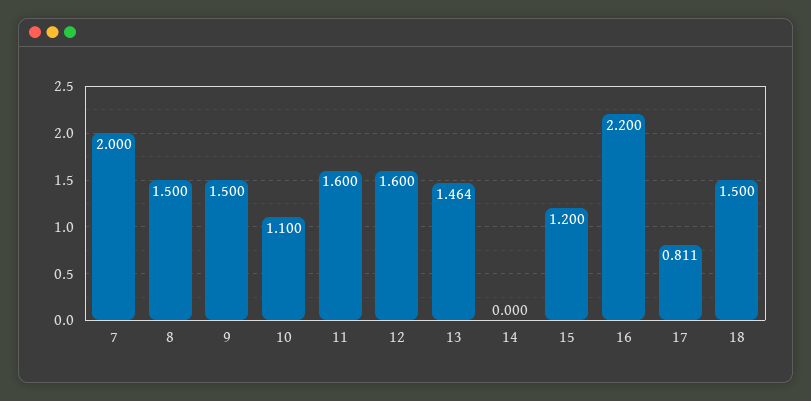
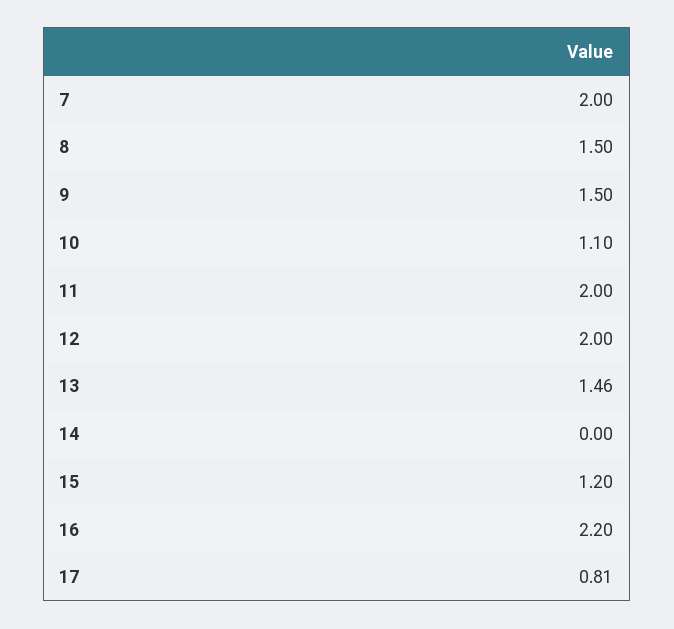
  {
    "7": 2,
    "8": 1.5,
    "9": 1.5,
    "10": 1.1,
-   "11": 1.6,
+   "11": 2,
-   "12": 1.6,
+   "12": 2,
    "13": 1.464,
    "14": 0,
    "15": 1.2,
    "16": 2.2,
-   "17": 0.811,
+   "17": 0.811
-   "18": 1.5
  }

